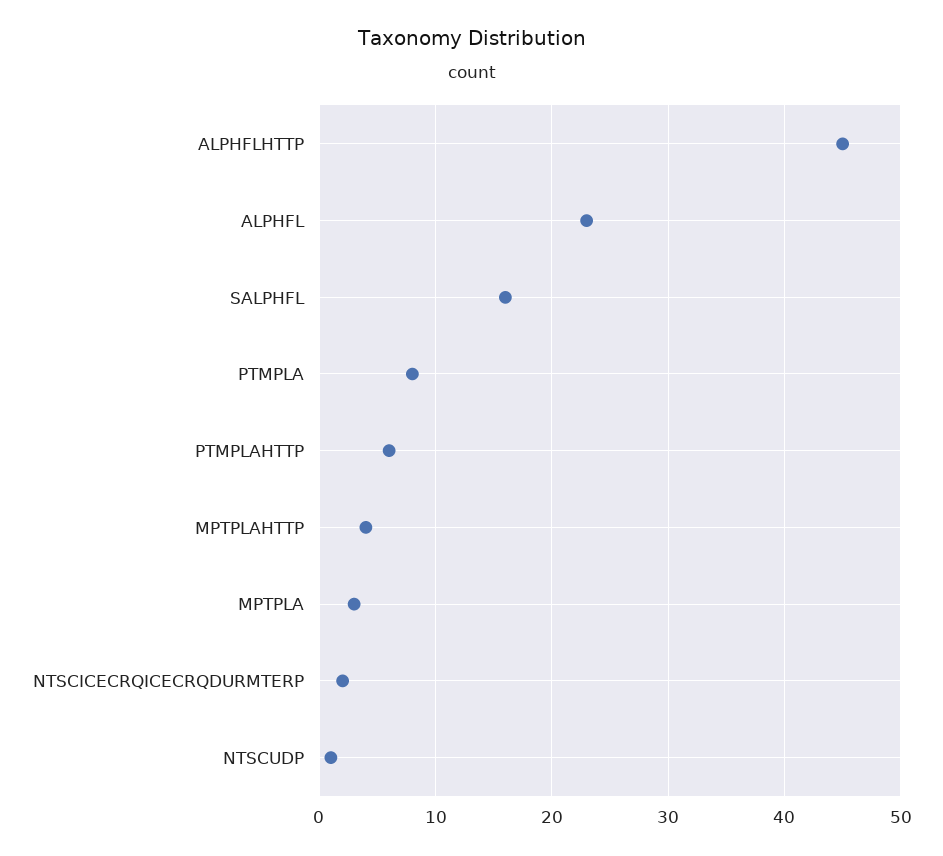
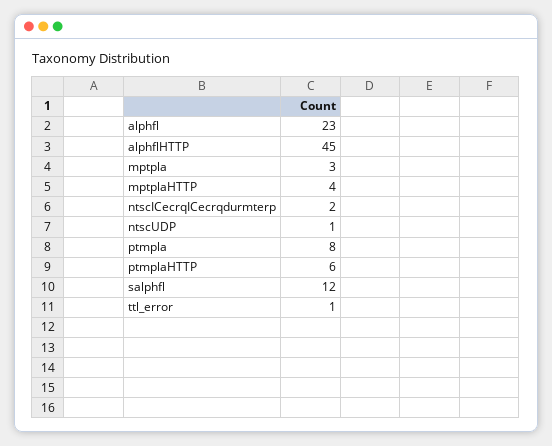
  {
    "ALPHFLHTTP": 45,
    "ALPHFL": 23,
-   "SALPHFL": 16,
+   "SALPHFL": 12,
    "PTMPLA": 8,
    "PTMPLAHTTP": 6,
    "MPTPLAHTTP": 4,
    "MPTPLA": 3,
    "NTSCICECRQICECRQDURMTERP": 2,
-   "NTSCUDP": 1
+   "NTSCUDP": 1,
+   "ttl_error": 1
  }

